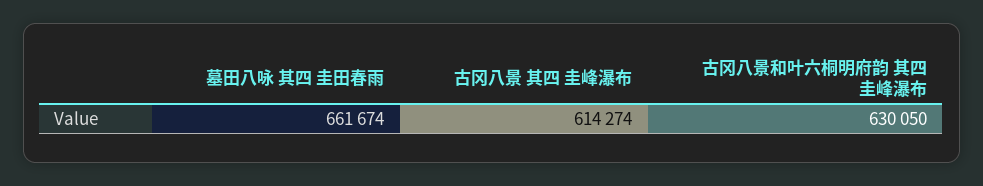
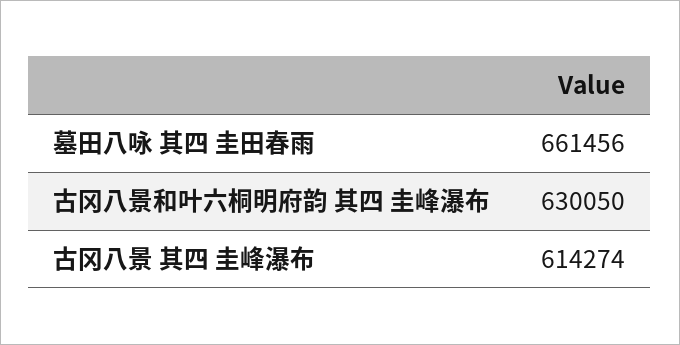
  {
-   "墓田八咏 其四 圭田春雨": 661674,
+   "墓田八咏 其四 圭田春雨": 661456,
    "古冈八景 其四 圭峰瀑布": 614274,
    "古冈八景和叶六桐明府韵 其四 圭峰瀑布": 630050
  }

